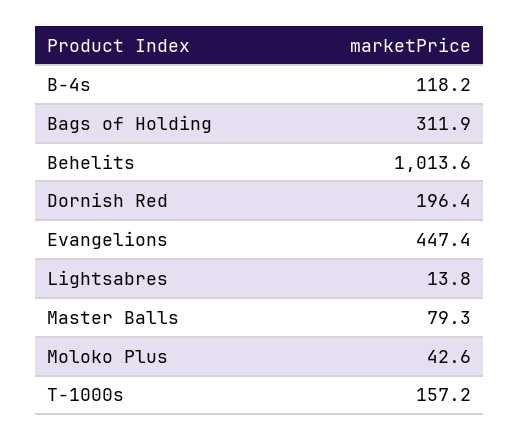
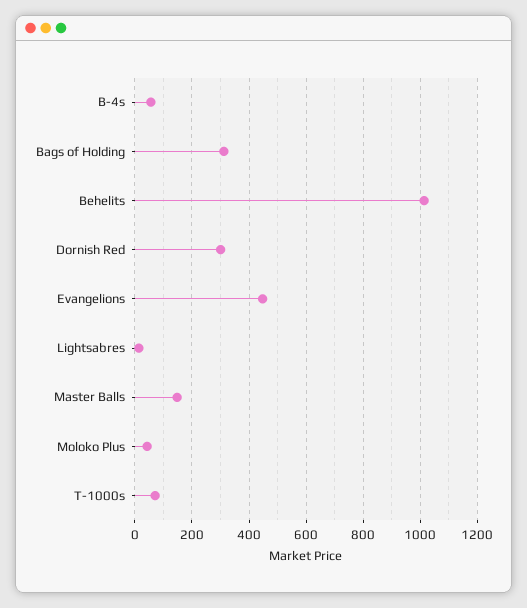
  {
-   "B-4s": 118.2,
+   "B-4s": 50,
    "Bags of Holding": 311.9,
    "Behelits": 1013.6,
-   "Dornish Red": 196.4,
+   "Dornish Red": 300,
    "Evangelions": 447.4,
    "Lightsabres": 13.8,
-   "Master Balls": 79.3,
+   "Master Balls": 150,
    "Moloko Plus": 42.6,
-   "T-1000s": 157.2
+   "T-1000s": 75
  }

